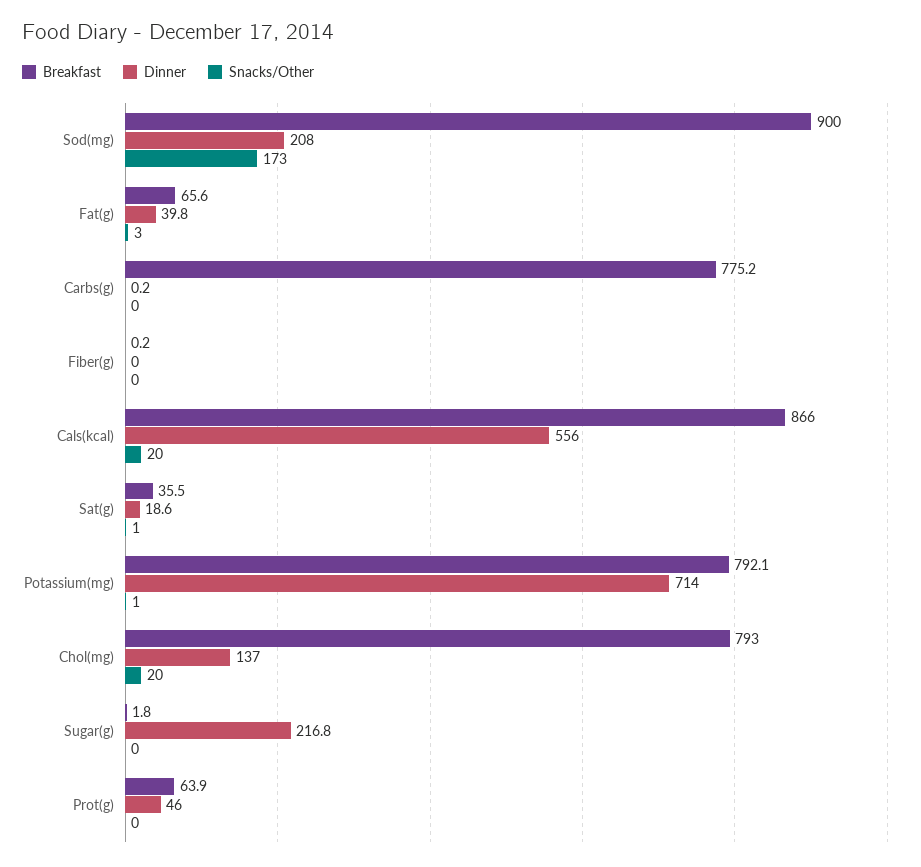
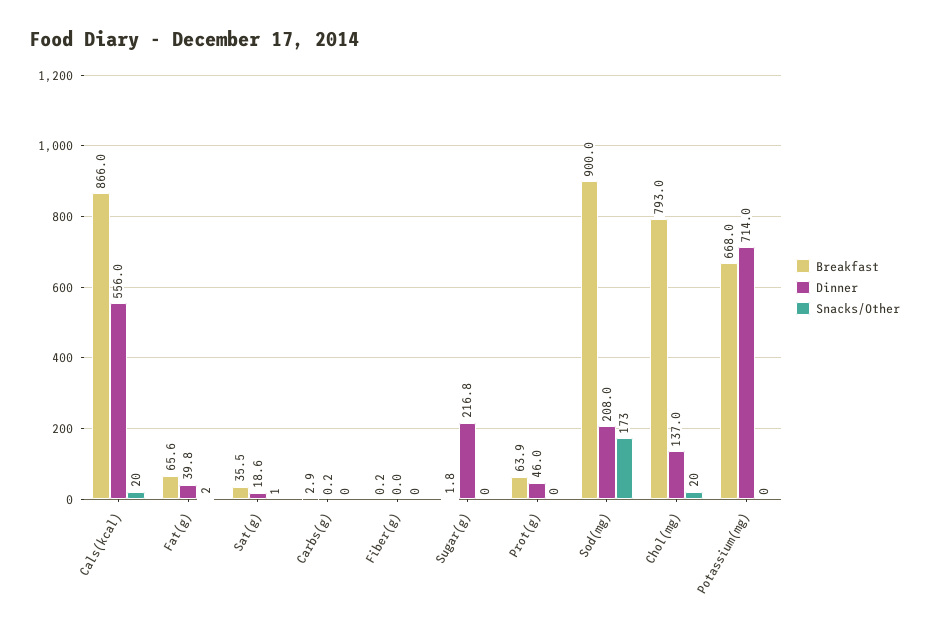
  {
    "Breakfast": {
      "Sod(mg)": 900,
      "Fat(g)": 65.6,
-     "Carbs(g)": 775.2,
+     "Carbs(g)": 2.9,
      "Fiber(g)": 0.2,
      "Cals(kcal)": 866,
      "Sat(g)": 35.5,
-     "Potassium(mg)": 792.1,
+     "Potassium(mg)": 668,
      "Chol(mg)": 793,
      "Sugar(g)": 1.8,
      "Prot(g)": 63.9
    },
    "Dinner": {
      "Sod(mg)": 208,
      "Fat(g)": 39.8,
      "Carbs(g)": 0.2,
      "Fiber(g)": 0,
      "Cals(kcal)": 556,
      "Sat(g)": 18.6,
      "Potassium(mg)": 714,
      "Chol(mg)": 137,
      "Sugar(g)": 216.8,
      "Prot(g)": 46
    },
    "Snacks/Other": {
      "Sod(mg)": 173,
-     "Fat(g)": 3,
+     "Fat(g)": 2,
      "Carbs(g)": 0,
      "Fiber(g)": 0,
      "Cals(kcal)": 20,
      "Sat(g)": 1,
-     "Potassium(mg)": 1,
+     "Potassium(mg)": 0,
      "Chol(mg)": 20,
      "Sugar(g)": 0,
      "Prot(g)": 0
    }
  }

